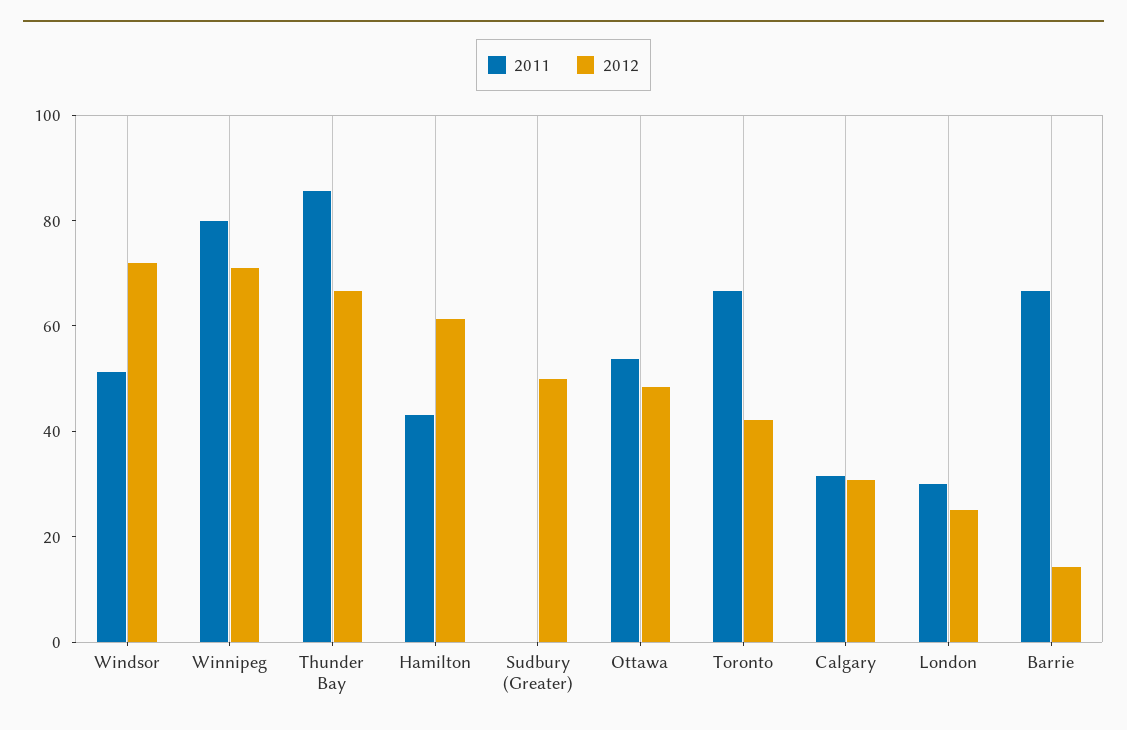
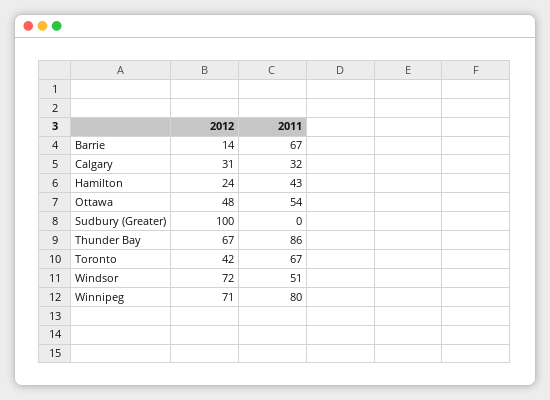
  {
    "2011": {
      "Windsor": 51,
      "Winnipeg": 80,
      "Thunder Bay": 86,
      "Hamilton": 43,
      "Sudbury (Greater)": 0,
      "Ottawa": 54,
      "Toronto": 67,
      "Calgary": 32,
-     "London": 30,
      "Barrie": 67
    },
    "2012": {
      "Windsor": 72,
      "Winnipeg": 71,
      "Thunder Bay": 67,
-     "Hamilton": 60,
+     "Hamilton": 24,
-     "Sudbury (Greater)": 50,
+     "Sudbury (Greater)": 100,
      "Ottawa": 48,
      "Toronto": 42,
      "Calgary": 31,
-     "London": 25,
      "Barrie": 14
    }
  }

